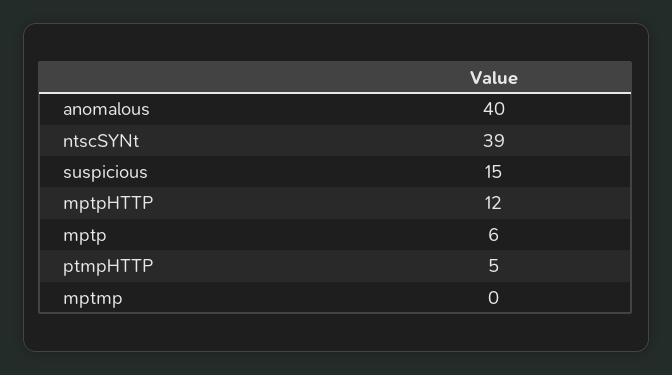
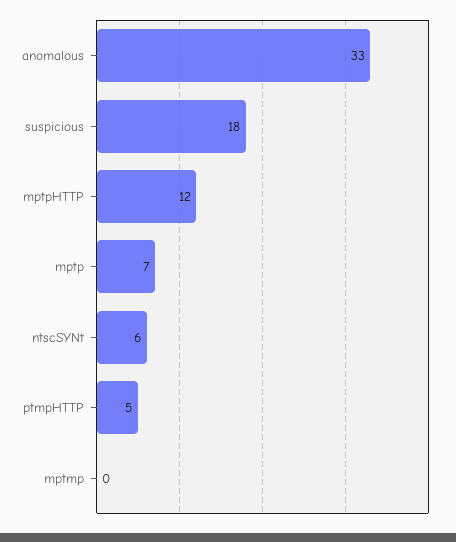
  {
-   "anomalous": 40,
+   "anomalous": 33,
-   "ntscSYNt": 39,
+   "ntscSYNt": 6,
-   "suspicious": 15,
+   "suspicious": 18,
    "mptpHTTP": 12,
-   "mptp": 6,
+   "mptp": 7,
    "ptmpHTTP": 5,
    "mptmp": 0
  }

